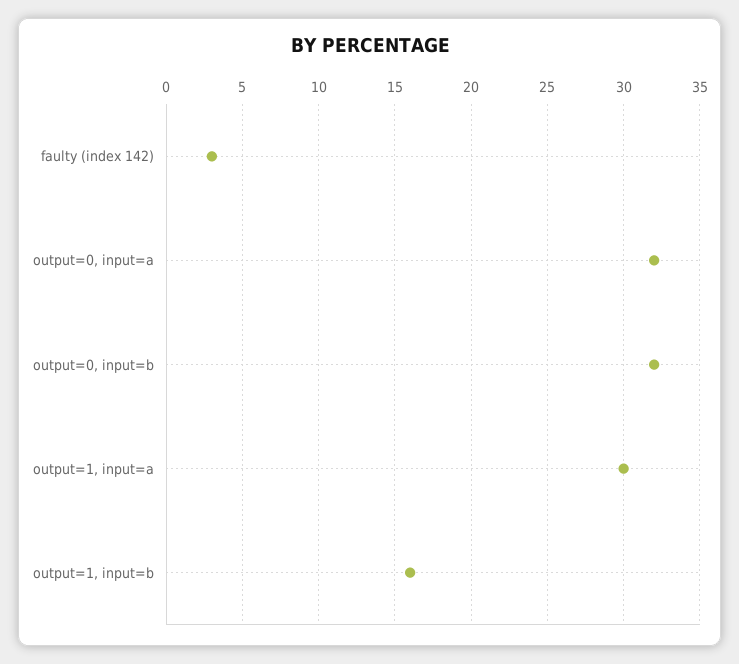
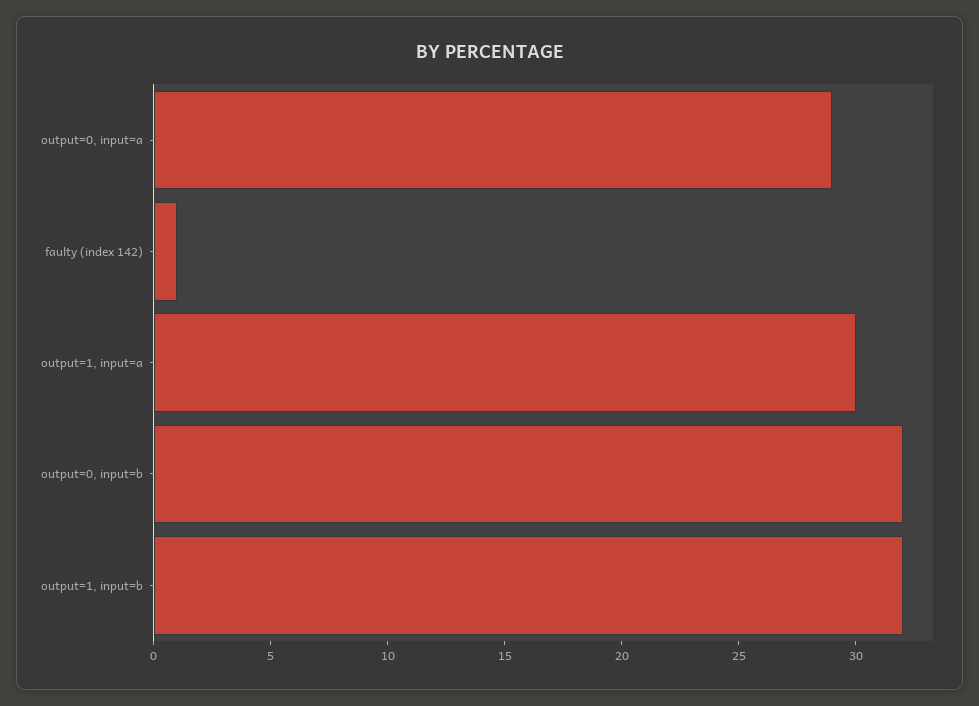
  {
-   "faulty (index 142)": 3,
+   "faulty (index 142)": 1,
-   "output=0, input=a": 32,
+   "output=0, input=a": 29,
    "output=0, input=b": 32,
    "output=1, input=a": 30,
-   "output=1, input=b": 16
+   "output=1, input=b": 32
  }

